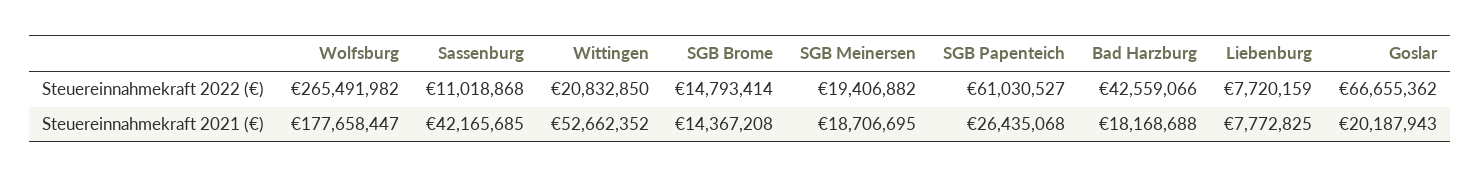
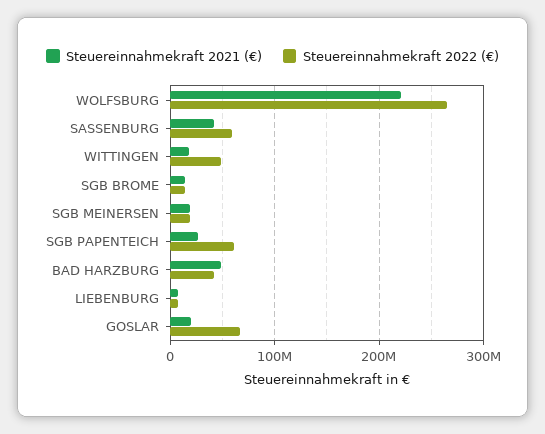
  {
    "Steuereinnahmekraft 2022 (€)": {
      "Wolfsburg": 265491982,
-     "Sassenburg": 11018868,
+     "Sassenburg": 60000000,
-     "Wittingen": 20832850,
+     "Wittingen": 50000000,
      "SGB Brome": 14793414,
      "SGB Meinersen": 19406882,
      "SGB Papenteich": 61030527,
      "Bad Harzburg": 42559066,
      "Liebenburg": 7720159,
      "Goslar": 66655362
    },
    "Steuereinnahmekraft 2021 (€)": {
-     "Wolfsburg": 177658447,
+     "Wolfsburg": 220000000,
      "Sassenburg": 42165685,
-     "Wittingen": 52662352,
+     "Wittingen": 20000000,
      "SGB Brome": 14367208,
      "SGB Meinersen": 18706695,
      "SGB Papenteich": 26435068,
-     "Bad Harzburg": 18168688,
+     "Bad Harzburg": 50000000,
      "Liebenburg": 7772825,
      "Goslar": 20187943
    }
  }

